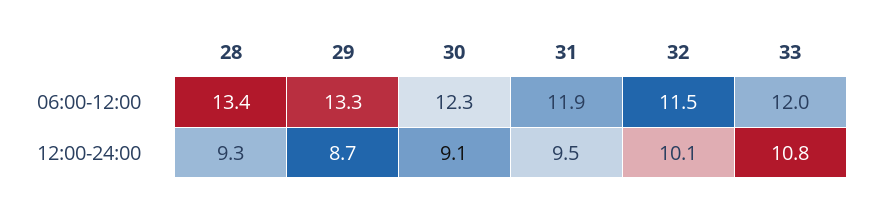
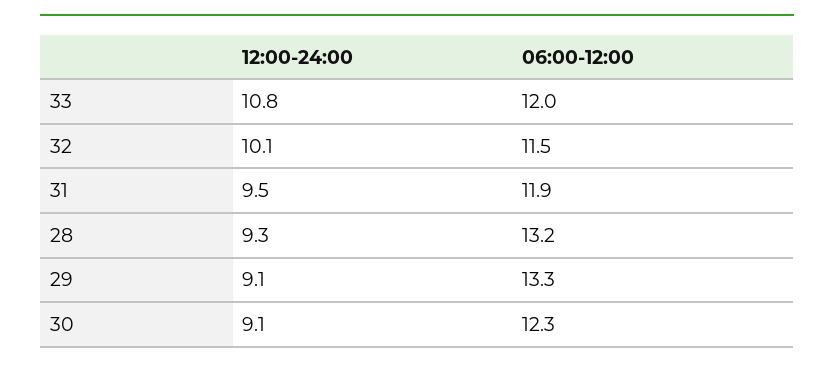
  {
    "28": {
-     "06:00-12:00": 13.4,
+     "06:00-12:00": 13.2,
      "12:00-24:00": 9.3
    },
    "29": {
      "06:00-12:00": 13.3,
-     "12:00-24:00": 8.7
+     "12:00-24:00": 9.1
    },
    "30": {
      "06:00-12:00": 12.3,
      "12:00-24:00": 9.1
    },
    "31": {
      "06:00-12:00": 11.9,
      "12:00-24:00": 9.5
    },
    "32": {
      "06:00-12:00": 11.5,
      "12:00-24:00": 10.1
    },
    "33": {
      "06:00-12:00": 12,
      "12:00-24:00": 10.8
    }
  }

